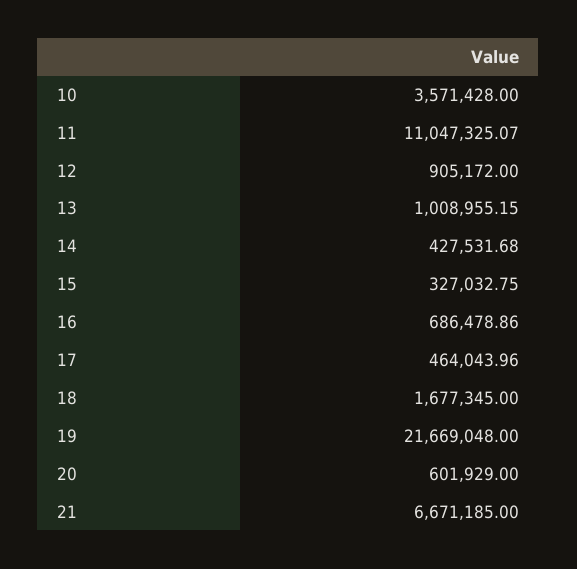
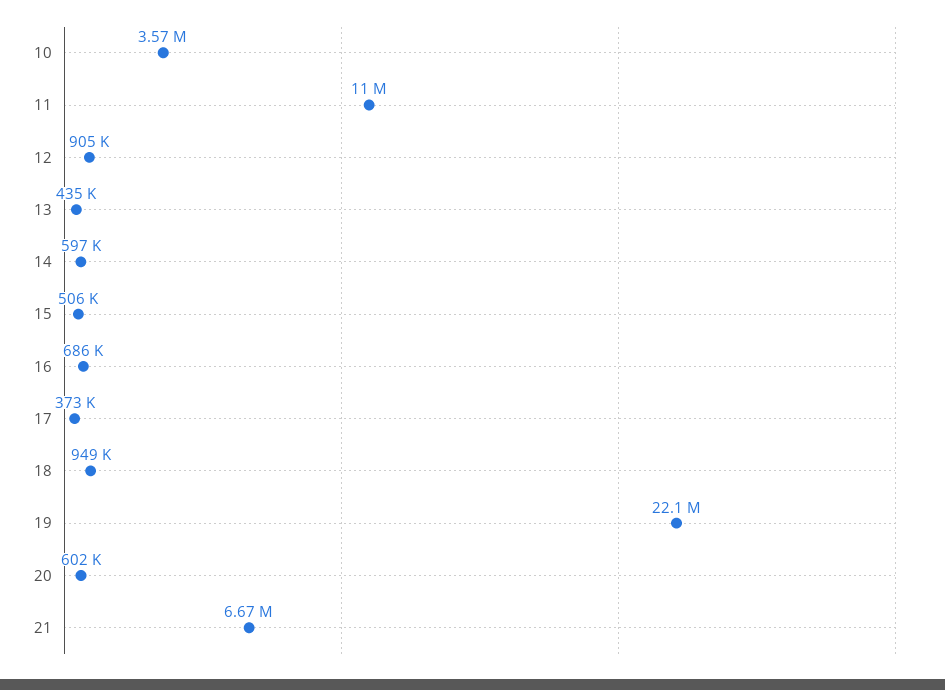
  {
    "10": 3571428,
    "11": 11047325.07,
    "12": 905172,
-   "13": 1008955.15,
+   "13": 435000,
-   "14": 427531.68,
+   "14": 597000,
-   "15": 327032.75,
+   "15": 506000,
    "16": 686478.86,
-   "17": 464043.96,
+   "17": 373000,
-   "18": 1677345,
+   "18": 949000,
-   "19": 21669048,
+   "19": 22100000,
    "20": 601929,
    "21": 6671185
  }

